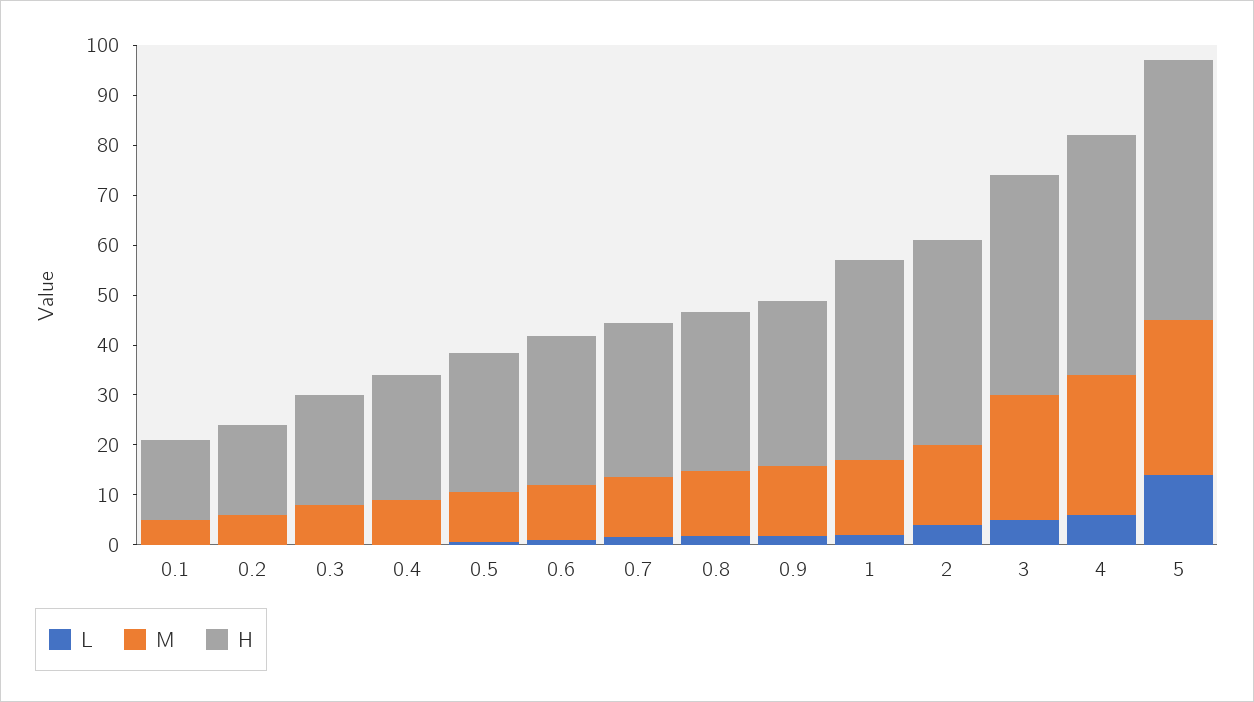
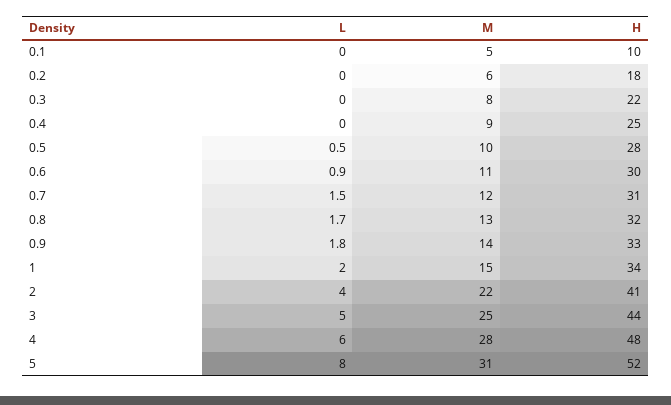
  {
    "L": {
      "0.1": 0,
      "0.2": 0,
      "0.3": 0,
      "0.4": 0,
      "0.5": 0.5,
      "0.6": 0.9,
      "0.7": 1.5,
      "0.8": 1.7,
      "0.9": 1.8,
      "1": 2,
      "2": 4,
      "3": 5,
      "4": 6,
-     "5": 14
+     "5": 8
    },
    "M": {
      "0.1": 5,
      "0.2": 6,
      "0.3": 8,
      "0.4": 9,
      "0.5": 10,
      "0.6": 11,
      "0.7": 12,
      "0.8": 13,
      "0.9": 14,
      "1": 15,
-     "2": 16,
+     "2": 22,
      "3": 25,
      "4": 28,
      "5": 31
    },
    "H": {
-     "0.1": 16,
+     "0.1": 10,
      "0.2": 18,
      "0.3": 22,
      "0.4": 25,
      "0.5": 28,
      "0.6": 30,
      "0.7": 31,
      "0.8": 32,
      "0.9": 33,
-     "1": 40,
+     "1": 34,
      "2": 41,
      "3": 44,
      "4": 48,
      "5": 52
    }
  }

